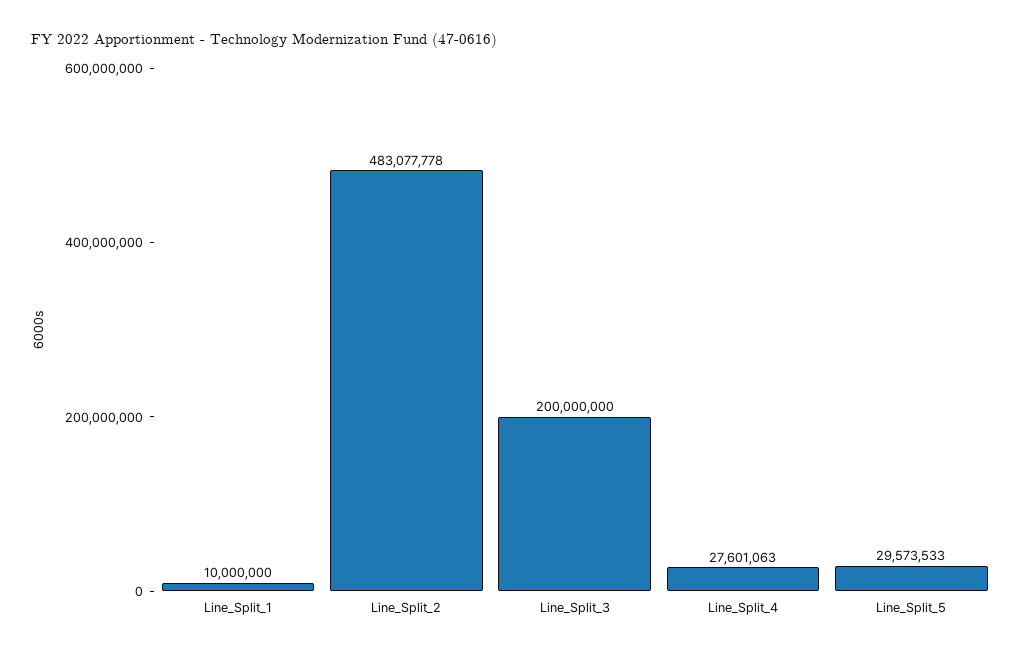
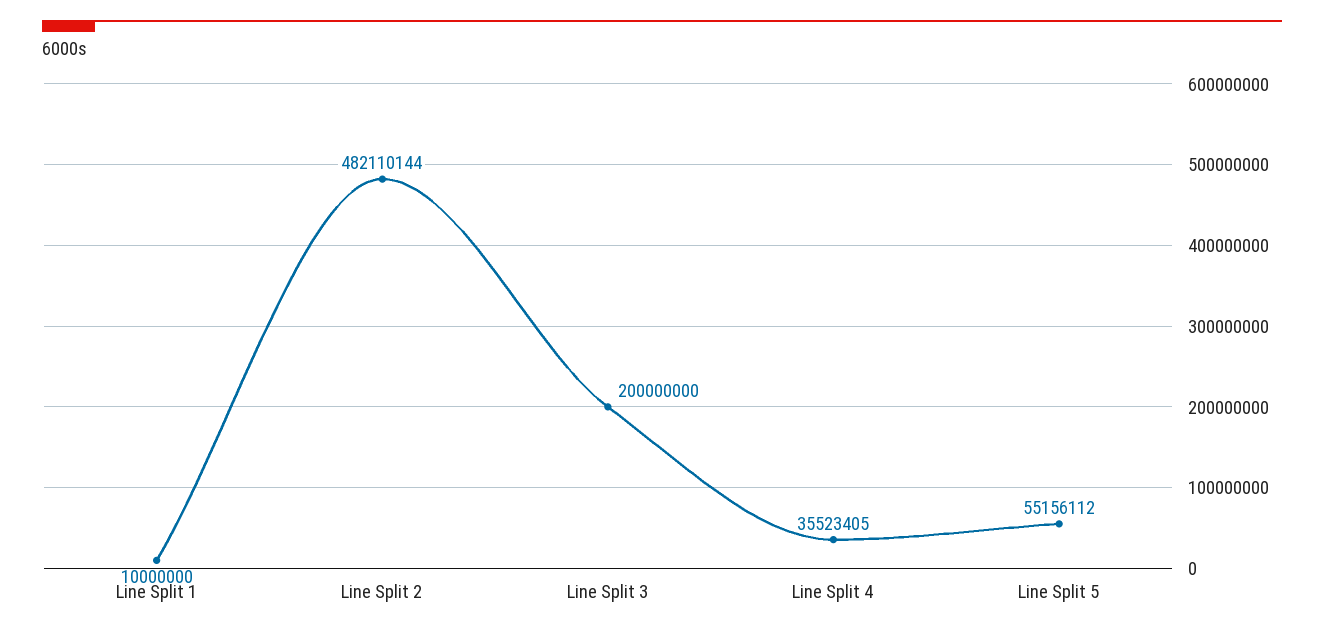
  {
    "Line_Split_1": 10000000,
-   "Line_Split_2": 483077778,
+   "Line_Split_2": 482110144,
    "Line_Split_3": 200000000,
-   "Line_Split_4": 27601063,
+   "Line_Split_4": 35523405,
-   "Line_Split_5": 29573533
+   "Line_Split_5": 55156112
  }

